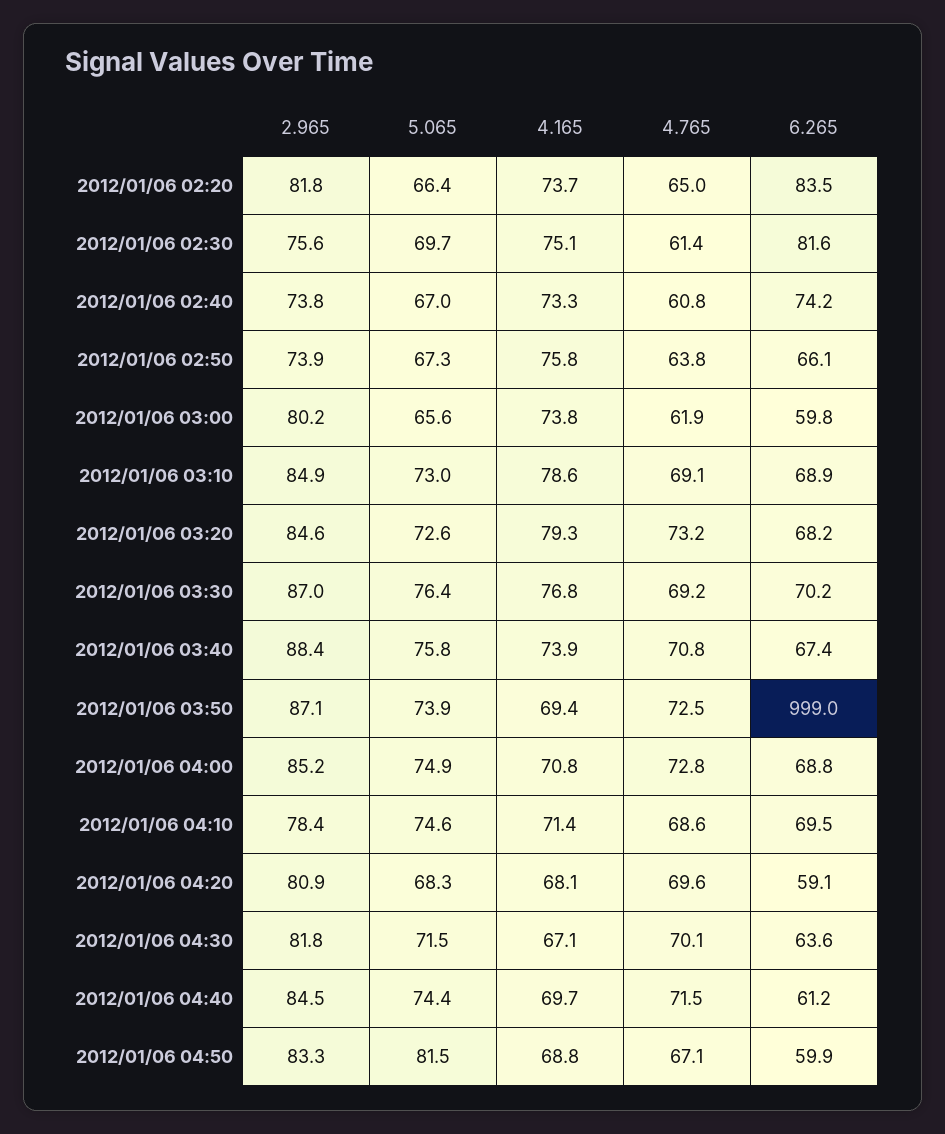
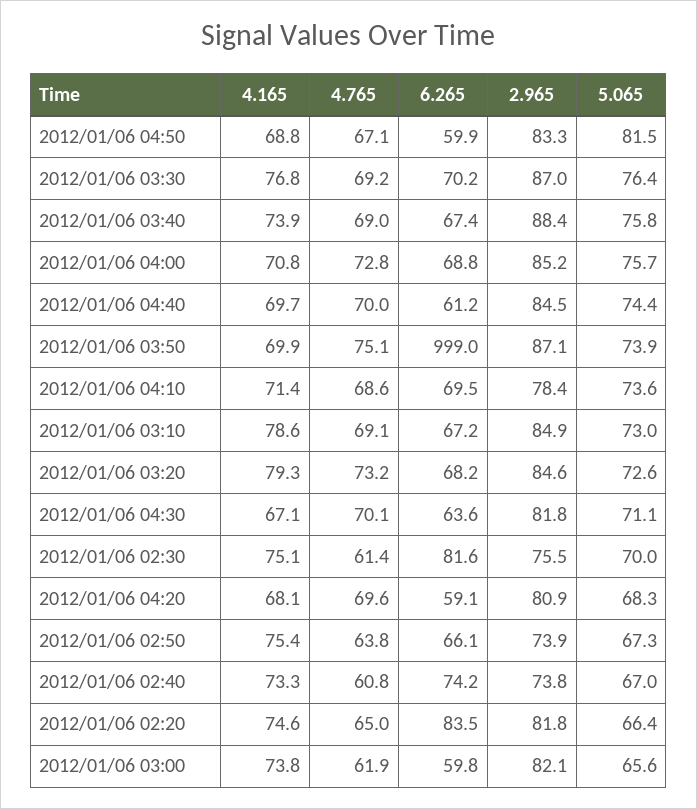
  {
    "2.965": {
      "2012/01/06 02:20": 81.8,
-     "2012/01/06 02:30": 75.6,
+     "2012/01/06 02:30": 75.5,
      "2012/01/06 02:40": 73.8,
      "2012/01/06 02:50": 73.9,
-     "2012/01/06 03:00": 80.2,
+     "2012/01/06 03:00": 82.1,
      "2012/01/06 03:10": 84.9,
      "2012/01/06 03:20": 84.6,
      "2012/01/06 03:30": 87,
      "2012/01/06 03:40": 88.4,
      "2012/01/06 03:50": 87.1,
      "2012/01/06 04:00": 85.2,
      "2012/01/06 04:10": 78.4,
      "2012/01/06 04:20": 80.9,
      "2012/01/06 04:30": 81.8,
      "2012/01/06 04:40": 84.5,
      "2012/01/06 04:50": 83.3
    },
    "5.065": {
      "2012/01/06 02:20": 66.4,
-     "2012/01/06 02:30": 69.7,
+     "2012/01/06 02:30": 70,
      "2012/01/06 02:40": 67,
      "2012/01/06 02:50": 67.3,
      "2012/01/06 03:00": 65.6,
      "2012/01/06 03:10": 73,
      "2012/01/06 03:20": 72.6,
      "2012/01/06 03:30": 76.4,
      "2012/01/06 03:40": 75.8,
      "2012/01/06 03:50": 73.9,
-     "2012/01/06 04:00": 74.9,
+     "2012/01/06 04:00": 75.7,
-     "2012/01/06 04:10": 74.6,
+     "2012/01/06 04:10": 73.6,
      "2012/01/06 04:20": 68.3,
-     "2012/01/06 04:30": 71.5,
+     "2012/01/06 04:30": 71.1,
      "2012/01/06 04:40": 74.4,
      "2012/01/06 04:50": 81.5
    },
    "4.165": {
-     "2012/01/06 02:20": 73.7,
+     "2012/01/06 02:20": 74.6,
      "2012/01/06 02:30": 75.1,
      "2012/01/06 02:40": 73.3,
-     "2012/01/06 02:50": 75.8,
+     "2012/01/06 02:50": 75.4,
      "2012/01/06 03:00": 73.8,
      "2012/01/06 03:10": 78.6,
      "2012/01/06 03:20": 79.3,
      "2012/01/06 03:30": 76.8,
      "2012/01/06 03:40": 73.9,
-     "2012/01/06 03:50": 69.4,
+     "2012/01/06 03:50": 69.9,
      "2012/01/06 04:00": 70.8,
      "2012/01/06 04:10": 71.4,
      "2012/01/06 04:20": 68.1,
      "2012/01/06 04:30": 67.1,
      "2012/01/06 04:40": 69.7,
      "2012/01/06 04:50": 68.8
    },
    "4.765": {
      "2012/01/06 02:20": 65,
      "2012/01/06 02:30": 61.4,
      "2012/01/06 02:40": 60.8,
      "2012/01/06 02:50": 63.8,
      "2012/01/06 03:00": 61.9,
      "2012/01/06 03:10": 69.1,
      "2012/01/06 03:20": 73.2,
      "2012/01/06 03:30": 69.2,
-     "2012/01/06 03:40": 70.8,
+     "2012/01/06 03:40": 69,
-     "2012/01/06 03:50": 72.5,
+     "2012/01/06 03:50": 75.1,
      "2012/01/06 04:00": 72.8,
      "2012/01/06 04:10": 68.6,
      "2012/01/06 04:20": 69.6,
      "2012/01/06 04:30": 70.1,
-     "2012/01/06 04:40": 71.5,
+     "2012/01/06 04:40": 70,
      "2012/01/06 04:50": 67.1
    },
    "6.265": {
      "2012/01/06 02:20": 83.5,
      "2012/01/06 02:30": 81.6,
      "2012/01/06 02:40": 74.2,
      "2012/01/06 02:50": 66.1,
      "2012/01/06 03:00": 59.8,
-     "2012/01/06 03:10": 68.9,
+     "2012/01/06 03:10": 67.2,
      "2012/01/06 03:20": 68.2,
      "2012/01/06 03:30": 70.2,
      "2012/01/06 03:40": 67.4,
      "2012/01/06 03:50": 999,
      "2012/01/06 04:00": 68.8,
      "2012/01/06 04:10": 69.5,
      "2012/01/06 04:20": 59.1,
      "2012/01/06 04:30": 63.6,
      "2012/01/06 04:40": 61.2,
      "2012/01/06 04:50": 59.9
    }
  }

